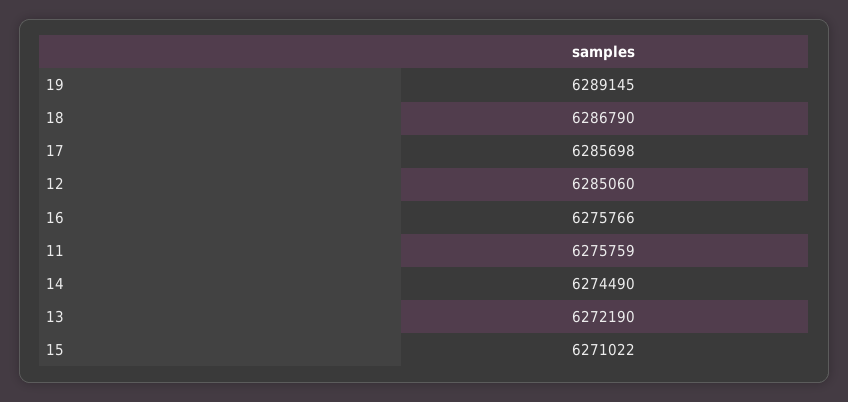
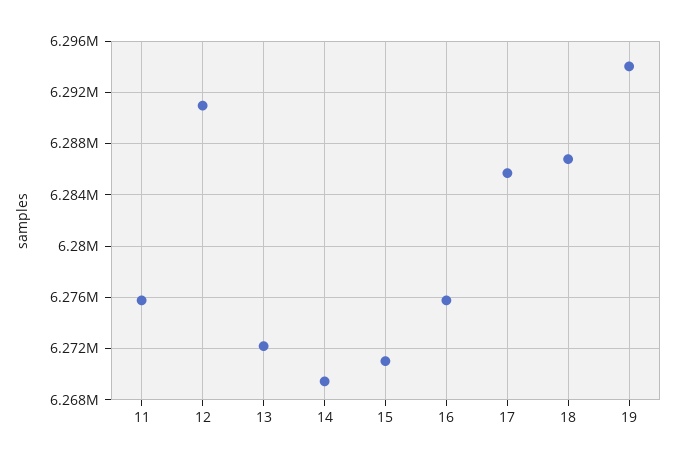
  {
-   "19": 6289145,
+   "19": 6294000,
    "18": 6286790,
    "17": 6285698,
-   "12": 6285060,
+   "12": 6291000,
    "16": 6275766,
    "11": 6275759,
-   "14": 6274490,
+   "14": 6269500,
    "13": 6272190,
    "15": 6271022
  }

